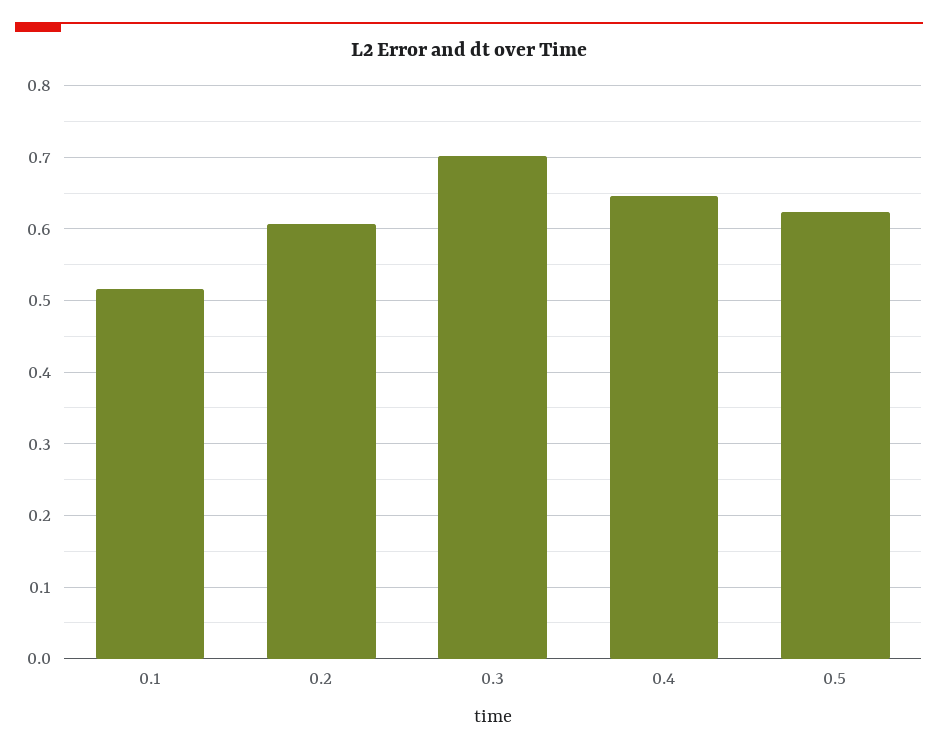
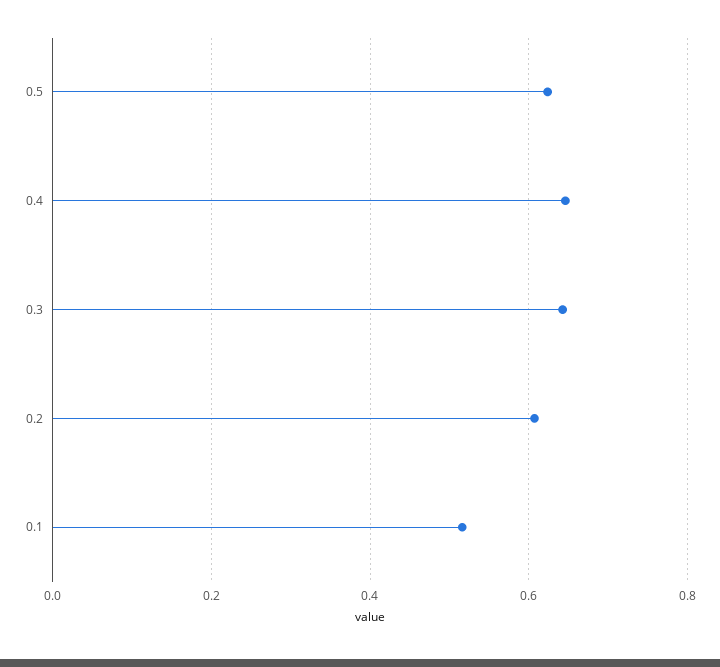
  {
    "0.1": 0.52,
    "0.2": 0.61,
-   "0.3": 0.7,
+   "0.3": 0.64,
    "0.4": 0.65,
    "0.5": 0.62
  }

